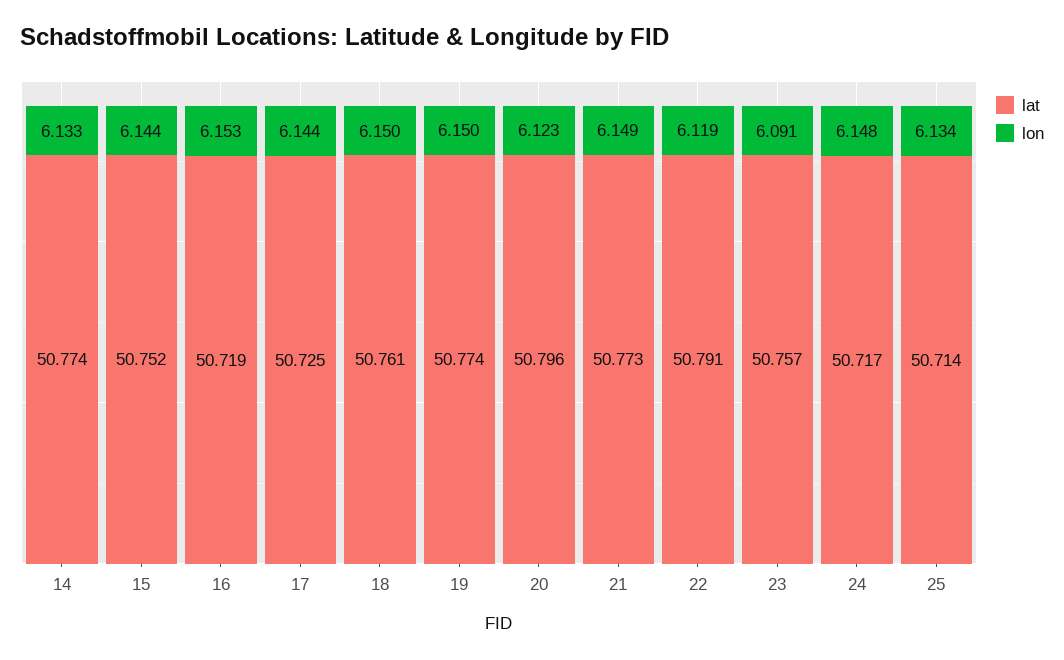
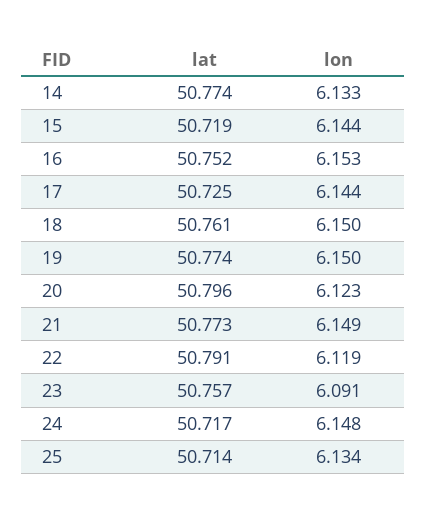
  {
    "lat": {
      "14": 50.774,
-     "15": 50.752,
+     "15": 50.719,
-     "16": 50.719,
+     "16": 50.752,
      "17": 50.725,
      "18": 50.761,
      "19": 50.774,
      "20": 50.796,
      "21": 50.773,
      "22": 50.791,
      "23": 50.757,
      "24": 50.717,
      "25": 50.714
    },
    "lon": {
      "14": 6.133,
      "15": 6.144,
      "16": 6.153,
      "17": 6.144,
      "18": 6.15,
      "19": 6.15,
      "20": 6.123,
      "21": 6.149,
      "22": 6.119,
      "23": 6.091,
      "24": 6.148,
      "25": 6.134
    }
  }

